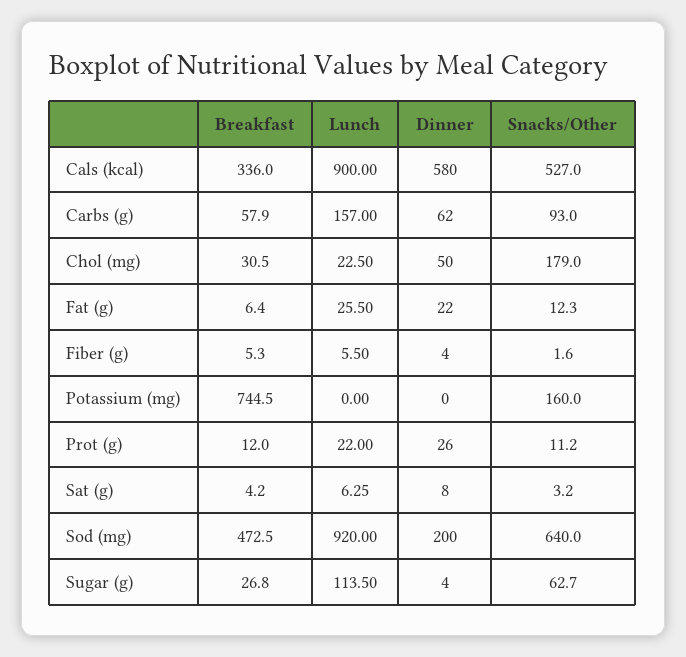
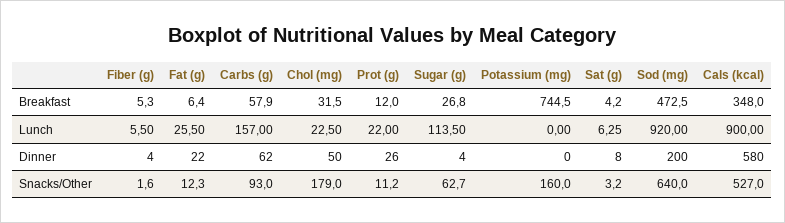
  {
    "Breakfast": {
-     "Cals (kcal)": 336,
+     "Cals (kcal)": 348,
      "Carbs (g)": 57.9,
-     "Chol (mg)": 30.5,
+     "Chol (mg)": 31.5,
      "Fat (g)": 6.4,
      "Fiber (g)": 5.3,
      "Potassium (mg)": 744.5,
      "Prot (g)": 12,
      "Sat (g)": 4.2,
      "Sod (mg)": 472.5,
      "Sugar (g)": 26.8
    },
    "Lunch": {
      "Cals (kcal)": 900,
      "Carbs (g)": 157,
      "Chol (mg)": 22.5,
      "Fat (g)": 25.5,
      "Fiber (g)": 5.5,
      "Potassium (mg)": 0,
      "Prot (g)": 22,
      "Sat (g)": 6.25,
      "Sod (mg)": 920,
      "Sugar (g)": 113.5
    },
    "Dinner": {
      "Cals (kcal)": 580,
      "Carbs (g)": 62,
      "Chol (mg)": 50,
      "Fat (g)": 22,
      "Fiber (g)": 4,
      "Potassium (mg)": 0,
      "Prot (g)": 26,
      "Sat (g)": 8,
      "Sod (mg)": 200,
      "Sugar (g)": 4
    },
    "Snacks/Other": {
      "Cals (kcal)": 527,
      "Carbs (g)": 93,
      "Chol (mg)": 179,
      "Fat (g)": 12.3,
      "Fiber (g)": 1.6,
      "Potassium (mg)": 160,
      "Prot (g)": 11.2,
      "Sat (g)": 3.2,
      "Sod (mg)": 640,
      "Sugar (g)": 62.7
    }
  }

